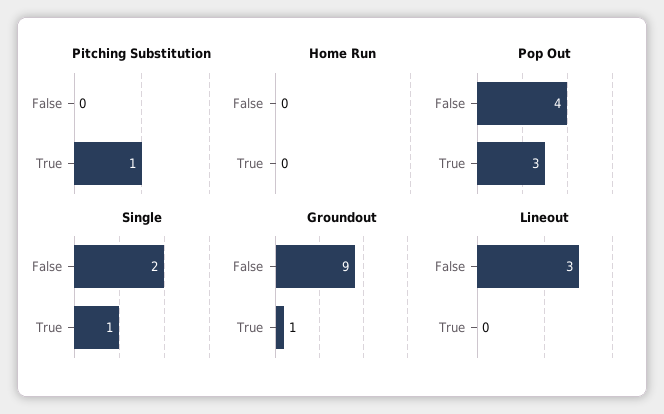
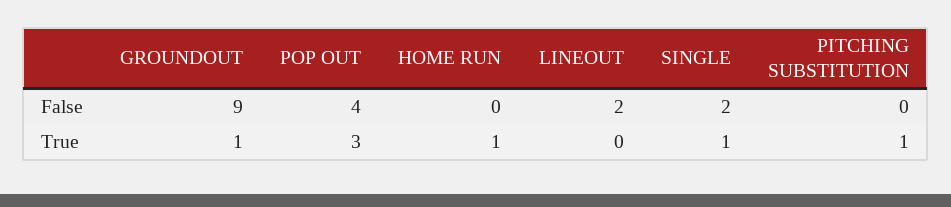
  {
    "Pitching Substitution": {
      "False": 0,
      "True": 1
    },
    "Home Run": {
      "False": 0,
-     "True": 0
+     "True": 1
    },
    "Pop Out": {
      "False": 4,
      "True": 3
    },
    "Single": {
      "False": 2,
      "True": 1
    },
    "Groundout": {
      "False": 9,
      "True": 1
    },
    "Lineout": {
-     "False": 3,
+     "False": 2,
      "True": 0
    }
  }

